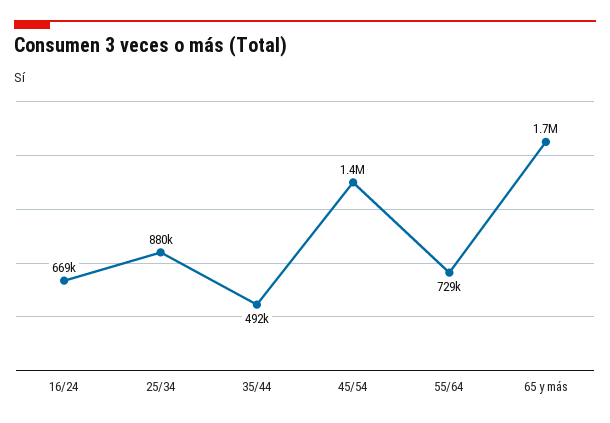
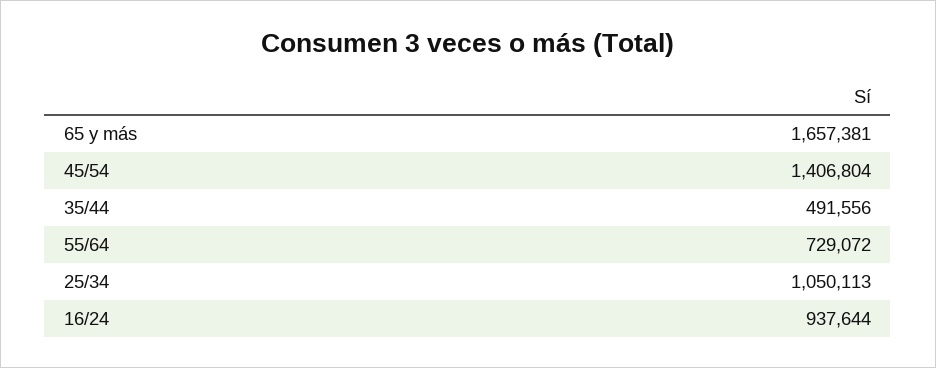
  {
-   "16/24": 669000,
+   "16/24": 937644,
-   "25/34": 880000,
+   "25/34": 1050113,
    "35/44": 491556,
    "45/54": 1406804,
    "55/64": 729072,
    "65 y más": 1657381
  }

